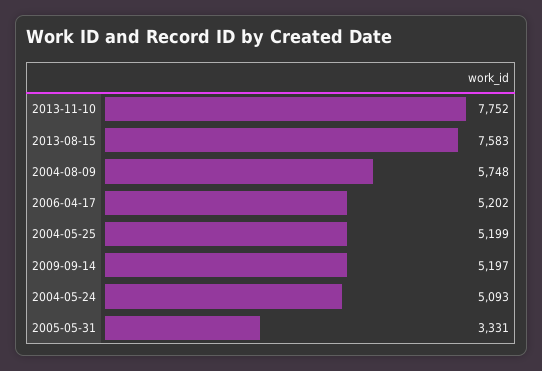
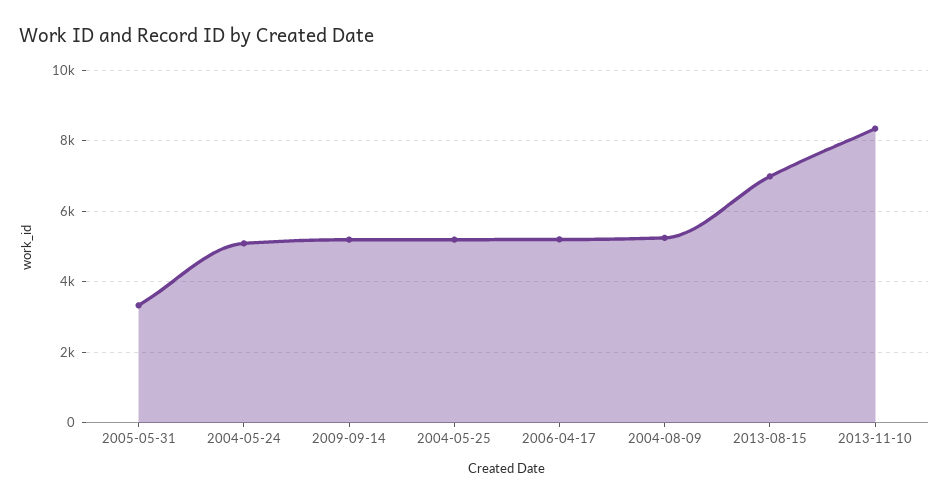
  {
-   "2013-11-10": 7752,
+   "2013-11-10": 8400,
-   "2013-08-15": 7583,
+   "2013-08-15": 7000,
-   "2004-08-09": 5748,
+   "2004-08-09": 5200,
    "2006-04-17": 5202,
    "2004-05-25": 5199,
    "2009-09-14": 5197,
    "2004-05-24": 5093,
    "2005-05-31": 3331
  }

